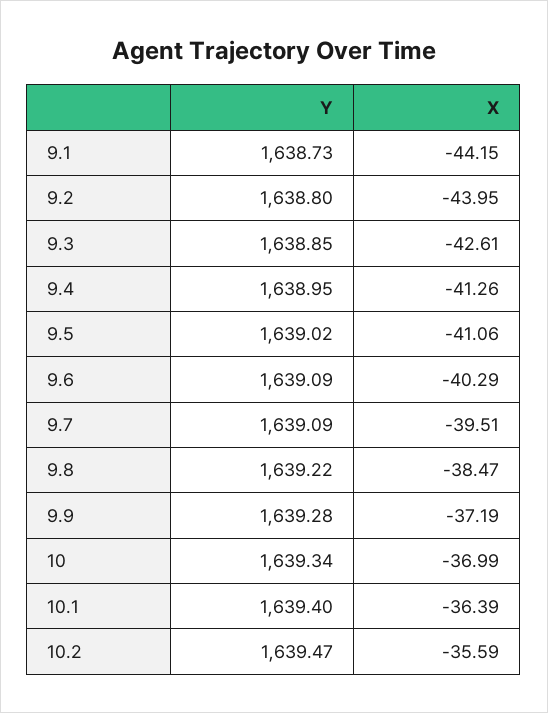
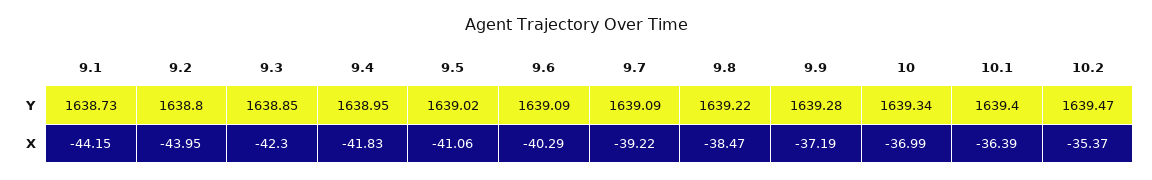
  {
    "Y": {
      "9.1": 1638.73,
      "9.2": 1638.8,
      "9.3": 1638.85,
      "9.4": 1638.95,
      "9.5": 1639.02,
      "9.6": 1639.09,
      "9.7": 1639.09,
      "9.8": 1639.22,
      "9.9": 1639.28,
      "10": 1639.34,
      "10.1": 1639.4,
      "10.2": 1639.47
    },
    "X": {
      "9.1": -44.15,
      "9.2": -43.95,
-     "9.3": -42.61,
+     "9.3": -42.3,
-     "9.4": -41.26,
+     "9.4": -41.83,
      "9.5": -41.06,
      "9.6": -40.29,
-     "9.7": -39.51,
+     "9.7": -39.22,
      "9.8": -38.47,
      "9.9": -37.19,
      "10": -36.99,
      "10.1": -36.39,
-     "10.2": -35.59
+     "10.2": -35.37
    }
  }

